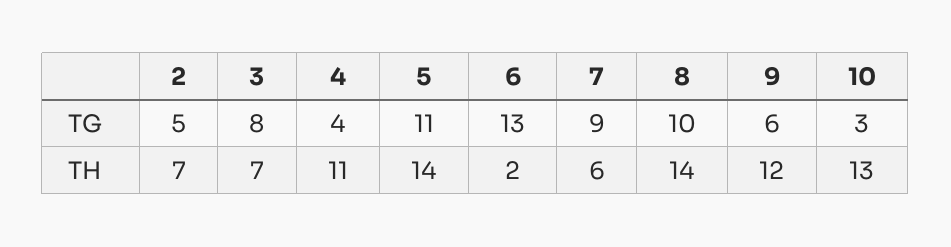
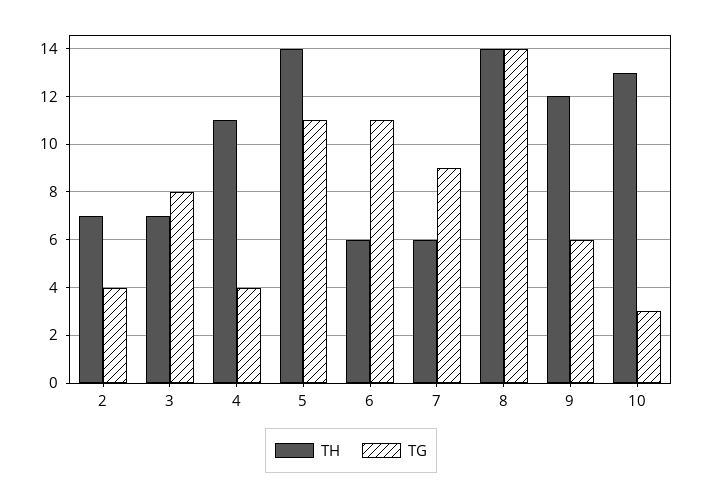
  {
    "TG": {
-     "2": 5,
+     "2": 4,
      "3": 8,
      "4": 4,
      "5": 11,
-     "6": 13,
+     "6": 11,
      "7": 9,
-     "8": 10,
+     "8": 14,
      "9": 6,
      "10": 3
    },
    "TH": {
      "2": 7,
      "3": 7,
      "4": 11,
      "5": 14,
-     "6": 2,
+     "6": 6,
      "7": 6,
      "8": 14,
      "9": 12,
      "10": 13
    }
  }

